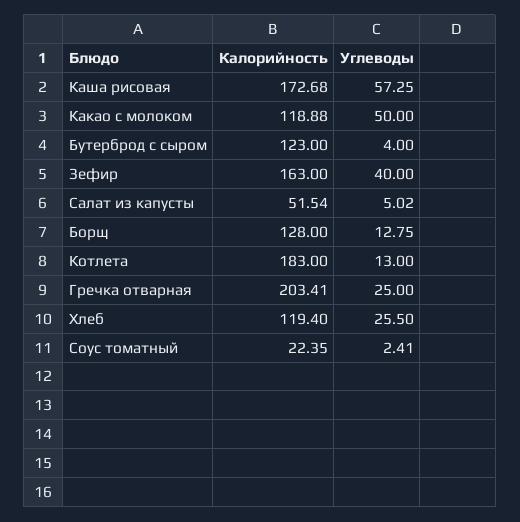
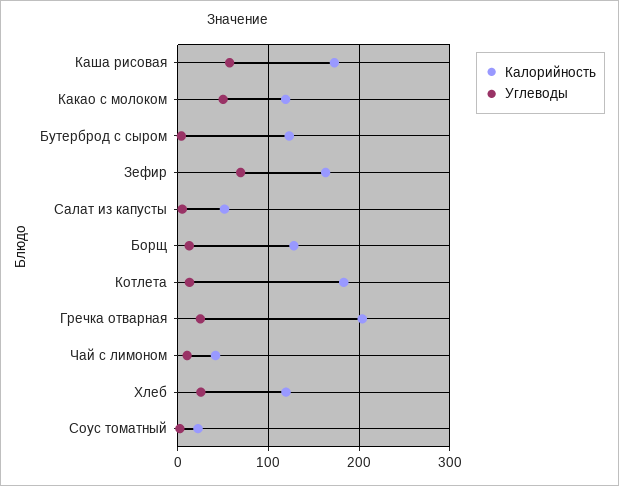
  {
    "Калорийность": {
      "Каша рисовая": 172.68,
      "Какао с молоком": 118.88,
      "Бутерброд с сыром": 123,
      "Зефир": 163,
      "Салат из капусты": 51.54,
      "Борщ": 128,
      "Котлета": 183,
      "Гречка отварная": 203.41,
      "Хлеб": 119.4,
-     "Соус томатный": 22.35
+     "Соус томатный": 22.35,
+     "Чай с лимоном": 40
    },
    "Углеводы": {
      "Каша рисовая": 57.25,
      "Какао с молоком": 50,
      "Бутерброд с сыром": 4,
-     "Зефир": 40,
+     "Зефир": 70,
      "Салат из капусты": 5.02,
      "Борщ": 12.75,
      "Котлета": 13,
      "Гречка отварная": 25,
      "Хлеб": 25.5,
-     "Соус томатный": 2.41
+     "Соус томатный": 2.41,
+     "Чай с лимоном": 10
    }
  }

